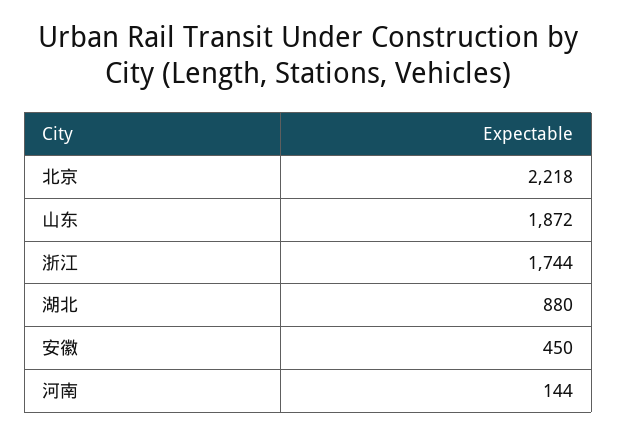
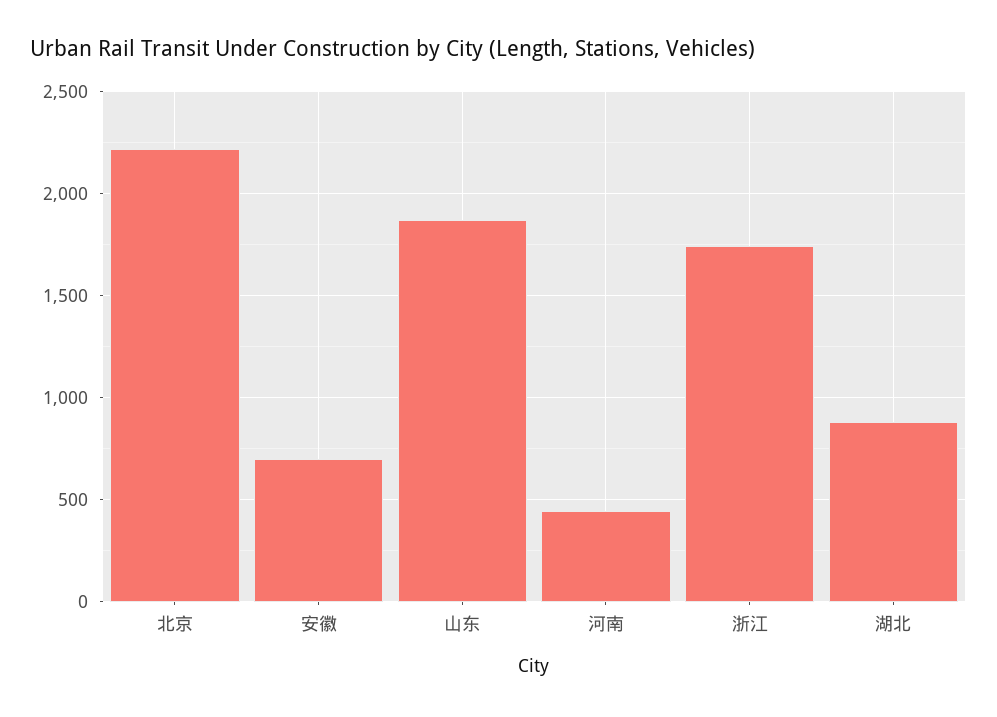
  {
    "北京": 2218,
    "山东": 1872,
    "浙江": 1744,
    "湖北": 880,
-   "安徽": 450,
+   "安徽": 700,
-   "河南": 144
+   "河南": 450
  }

